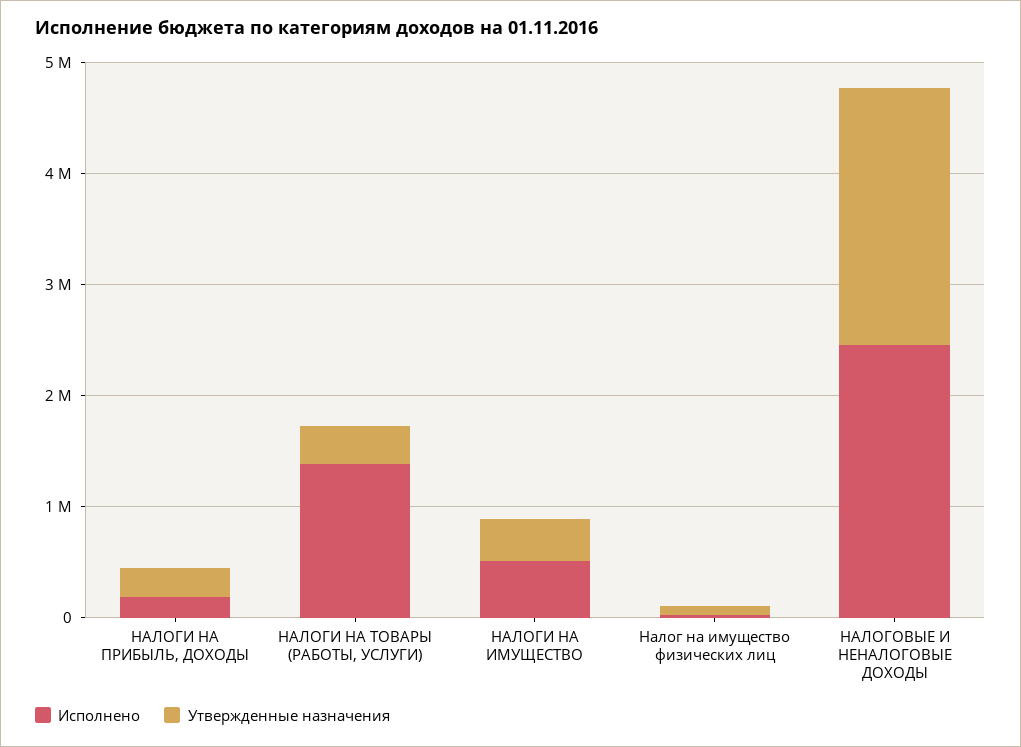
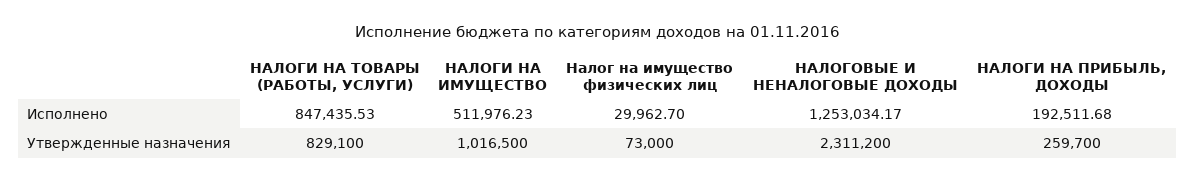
  {
    "Исполнено": {
      "НАЛОГИ НА ПРИБЫЛЬ, ДОХОДЫ": 192511.68,
-     "НАЛОГИ НА ТОВАРЫ (РАБОТЫ, УСЛУГИ)": 1400000,
+     "НАЛОГИ НА ТОВАРЫ (РАБОТЫ, УСЛУГИ)": 847435.53,
      "НАЛОГИ НА ИМУЩЕСТВО": 511976.23,
      "Налог на имущество физических лиц": 29962.7,
-     "НАЛОГОВЫЕ И НЕНАЛОГОВЫЕ ДОХОДЫ": 2400000
+     "НАЛОГОВЫЕ И НЕНАЛОГОВЫЕ ДОХОДЫ": 1253034.17
    },
    "Утвержденные назначения": {
      "НАЛОГИ НА ПРИБЫЛЬ, ДОХОДЫ": 259700,
-     "НАЛОГИ НА ТОВАРЫ (РАБОТЫ, УСЛУГИ)": 400000,
+     "НАЛОГИ НА ТОВАРЫ (РАБОТЫ, УСЛУГИ)": 829100,
-     "НАЛОГИ НА ИМУЩЕСТВО": 400000,
+     "НАЛОГИ НА ИМУЩЕСТВО": 1016500,
      "Налог на имущество физических лиц": 73000,
      "НАЛОГОВЫЕ И НЕНАЛОГОВЫЕ ДОХОДЫ": 2311200
    }
  }

